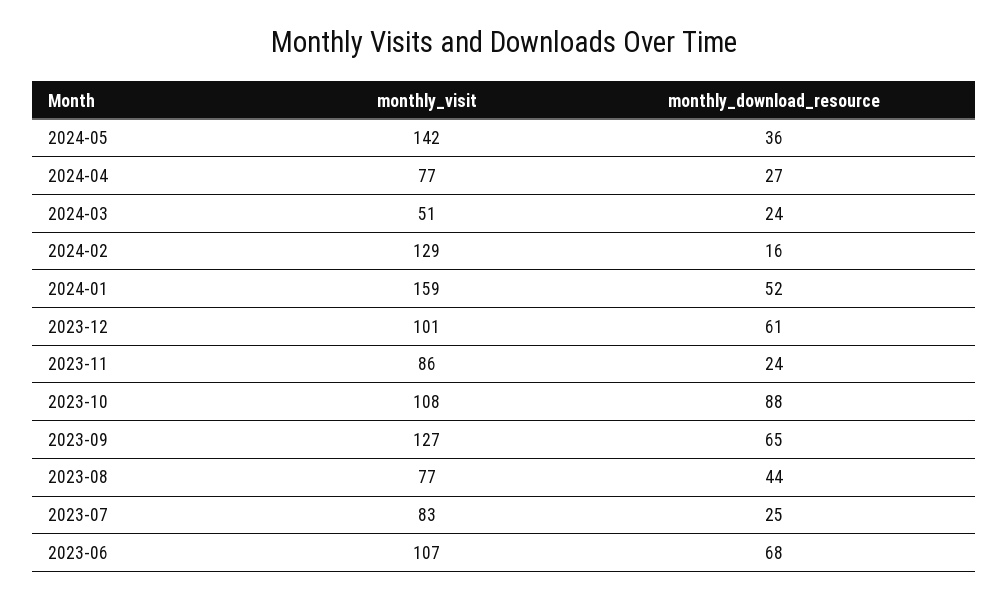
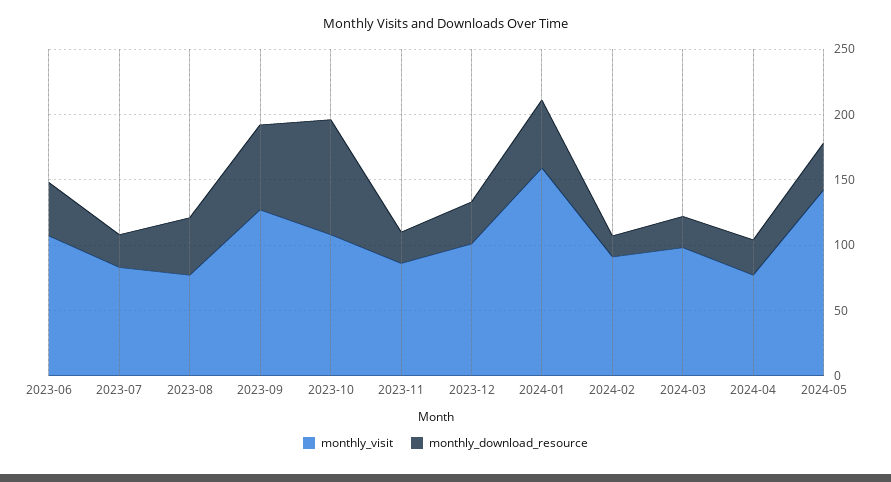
  {
    "monthly_visit": {
      "2024-05": 142,
      "2024-04": 77,
-     "2024-03": 51,
+     "2024-03": 100,
-     "2024-02": 129,
+     "2024-02": 90,
      "2024-01": 159,
      "2023-12": 101,
      "2023-11": 86,
      "2023-10": 108,
      "2023-09": 127,
      "2023-08": 77,
      "2023-07": 83,
      "2023-06": 107
    },
    "monthly_download_resource": {
      "2024-05": 36,
      "2024-04": 27,
      "2024-03": 24,
      "2024-02": 16,
      "2024-01": 52,
-     "2023-12": 61,
+     "2023-12": 30,
      "2023-11": 24,
      "2023-10": 88,
      "2023-09": 65,
      "2023-08": 44,
      "2023-07": 25,
-     "2023-06": 68
+     "2023-06": 40
    }
  }

